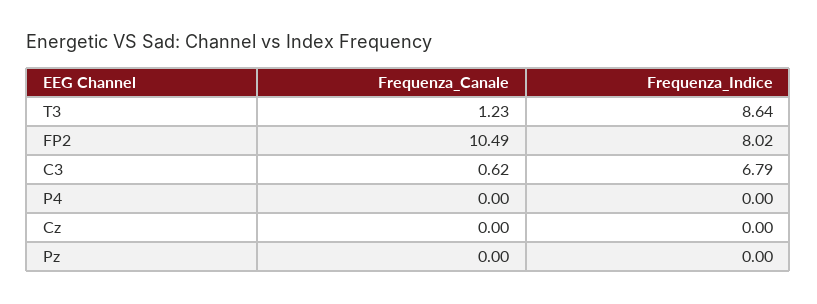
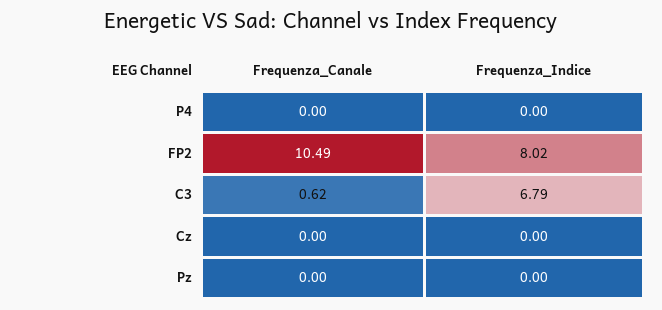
  {
    "Frequenza_Canale": {
-     "T3": 1.23,
      "FP2": 10.49,
      "C3": 0.62,
      "P4": 0,
      "Cz": 0,
      "Pz": 0
    },
    "Frequenza_Indice": {
-     "T3": 8.64,
      "FP2": 8.02,
      "C3": 6.79,
      "P4": 0,
      "Cz": 0,
      "Pz": 0
    }
  }

